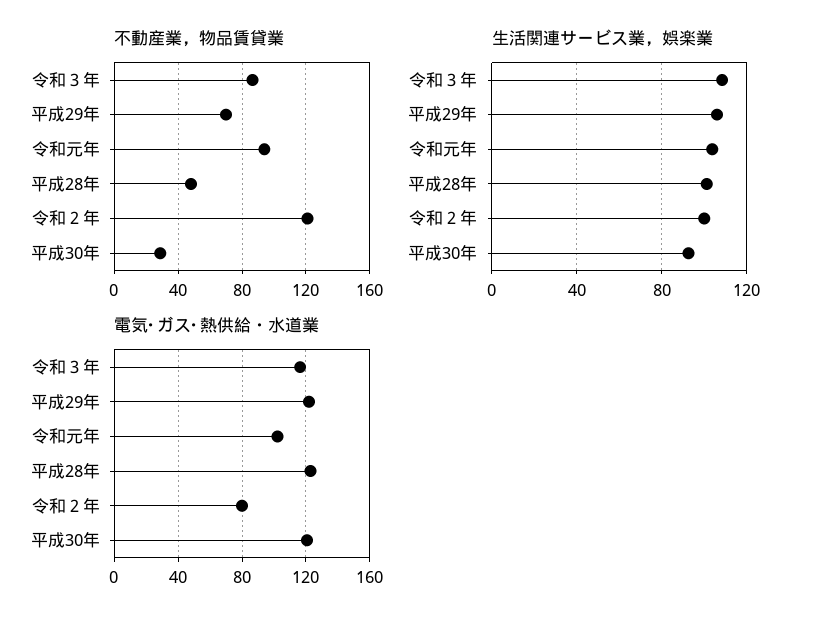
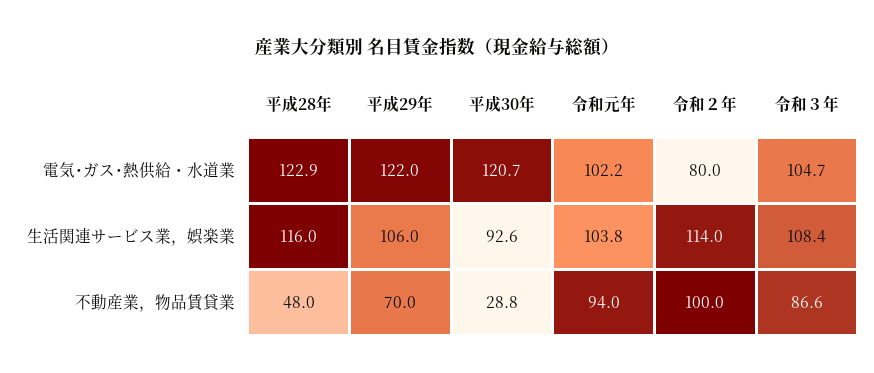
  {
    "不動産業，物品賃貸業": {
      "令和３年": 86.6,
      "平成29年": 70,
      "令和元年": 94,
      "平成28年": 48,
-     "令和２年": 120,
+     "令和２年": 100,
      "平成30年": 28.8
    },
    "生活関連サービス業，娯楽業": {
      "令和３年": 108.4,
      "平成29年": 106,
      "令和元年": 103.8,
-     "平成28年": 100,
+     "平成28年": 116,
-     "令和２年": 100,
+     "令和２年": 114,
      "平成30年": 92.6
    },
    "電気･ガス･熱供給・水道業": {
-     "令和３年": 115,
+     "令和３年": 104.7,
      "平成29年": 122,
      "令和元年": 102.2,
      "平成28年": 122.9,
      "令和２年": 80,
      "平成30年": 120.7
    }
  }

